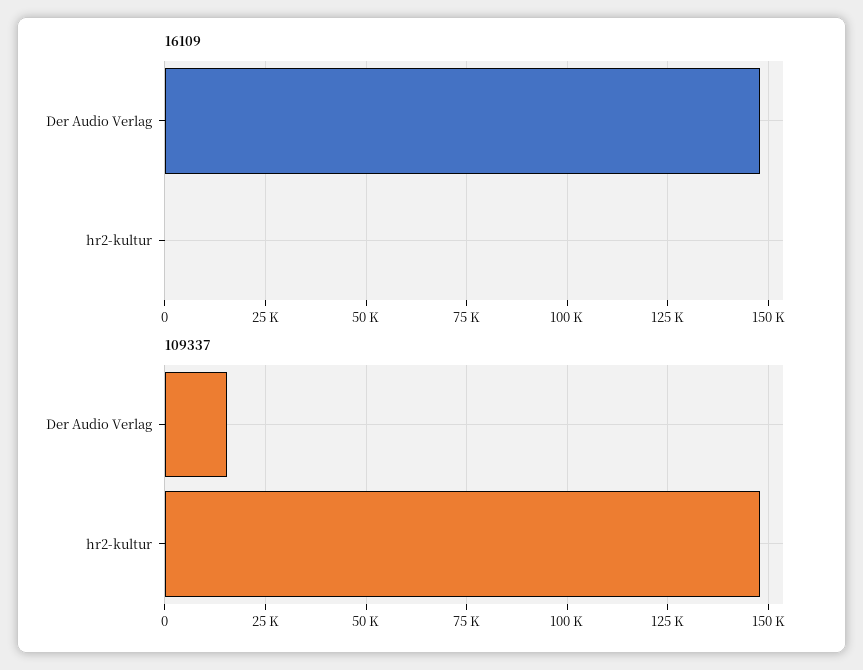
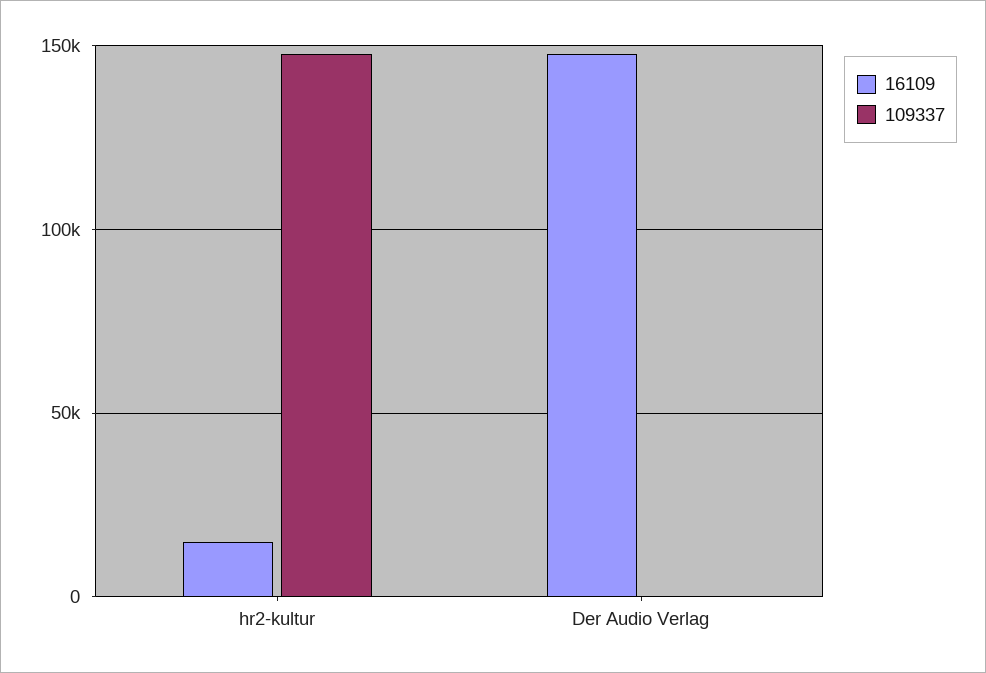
  {
    "16109": {
      "Der Audio Verlag": 147500,
-     "hr2-kultur": 0
+     "hr2-kultur": 15000
    },
    "109337": {
-     "Der Audio Verlag": 15000,
+     "Der Audio Verlag": 0,
      "hr2-kultur": 147500
    }
  }

